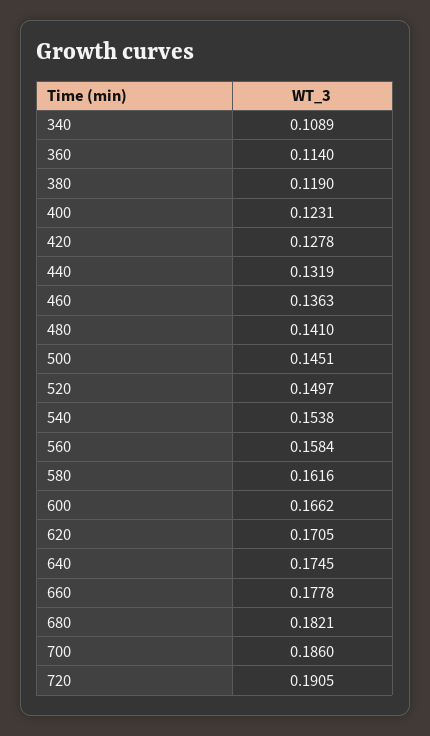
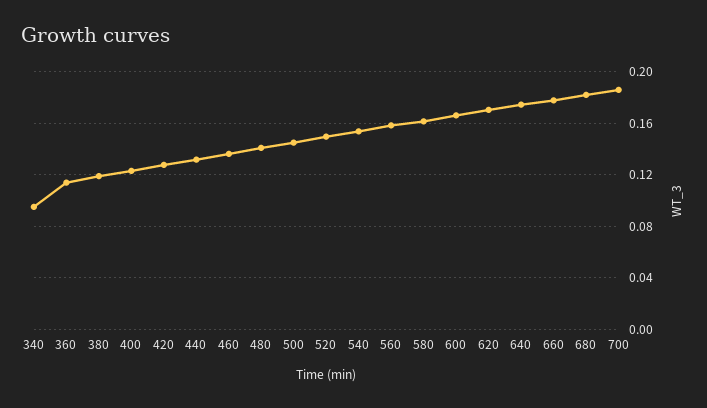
  {
-   "340": 0.1089,
+   "340": 0.095,
    "360": 0.114,
    "380": 0.119,
    "400": 0.1231,
    "420": 0.1278,
    "440": 0.1319,
    "460": 0.1363,
    "480": 0.141,
    "500": 0.1451,
    "520": 0.1497,
    "540": 0.1538,
    "560": 0.1584,
    "580": 0.1616,
    "600": 0.1662,
    "620": 0.1705,
    "640": 0.1745,
    "660": 0.1778,
    "680": 0.1821,
-   "700": 0.186,
+   "700": 0.186
-   "720": 0.1905
  }

